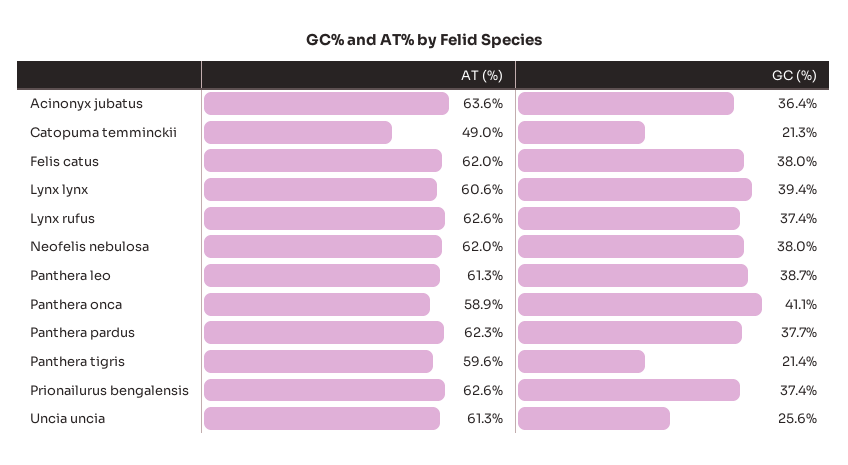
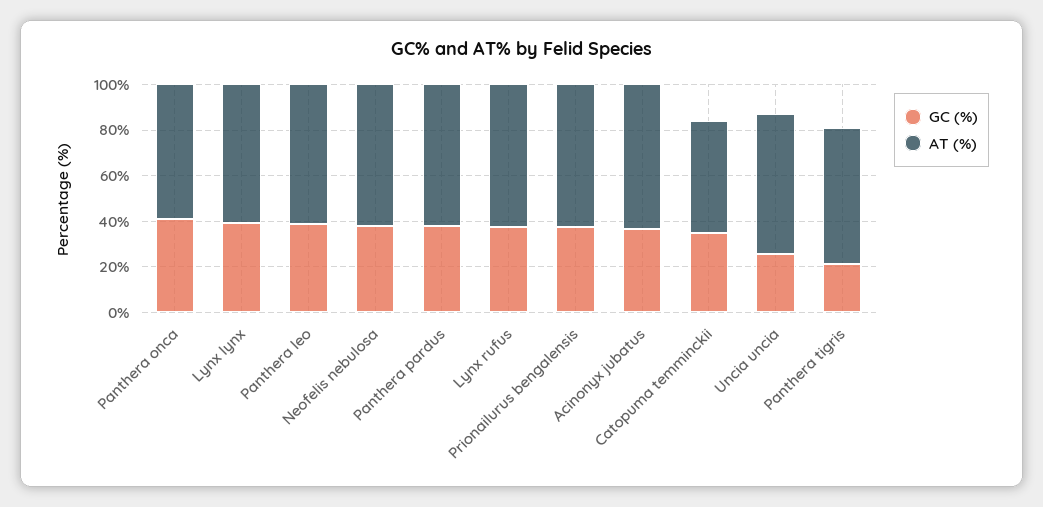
  {
    "AT (%)": {
      "Acinonyx jubatus": 63.6,
      "Catopuma temminckii": 49,
-     "Felis catus": 62,
      "Lynx lynx": 60.6,
      "Lynx rufus": 62.6,
      "Neofelis nebulosa": 62,
      "Panthera leo": 61.3,
      "Panthera onca": 58.9,
      "Panthera pardus": 62.3,
      "Panthera tigris": 59.6,
      "Prionailurus bengalensis": 62.6,
      "Uncia uncia": 61.3
    },
    "GC (%)": {
      "Acinonyx jubatus": 36.4,
-     "Catopuma temminckii": 21.3,
+     "Catopuma temminckii": 35,
-     "Felis catus": 38,
      "Lynx lynx": 39.4,
      "Lynx rufus": 37.4,
      "Neofelis nebulosa": 38,
      "Panthera leo": 38.7,
      "Panthera onca": 41.1,
      "Panthera pardus": 37.7,
      "Panthera tigris": 21.4,
      "Prionailurus bengalensis": 37.4,
      "Uncia uncia": 25.6
    }
  }

